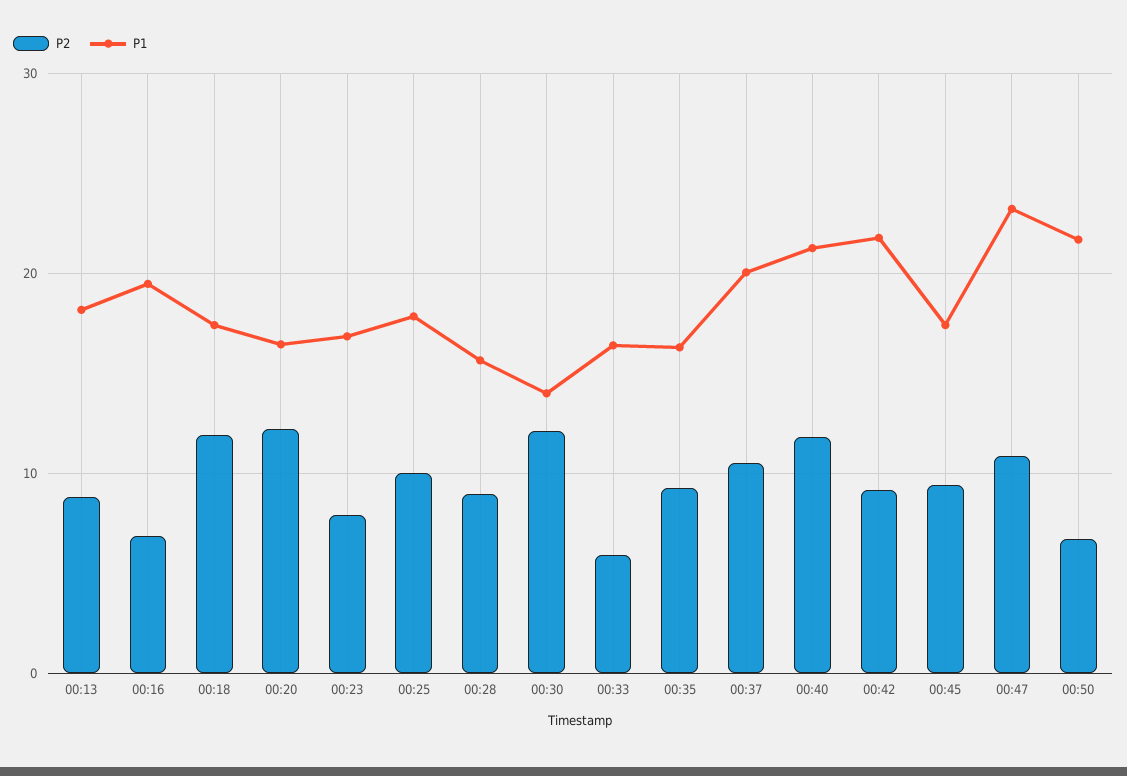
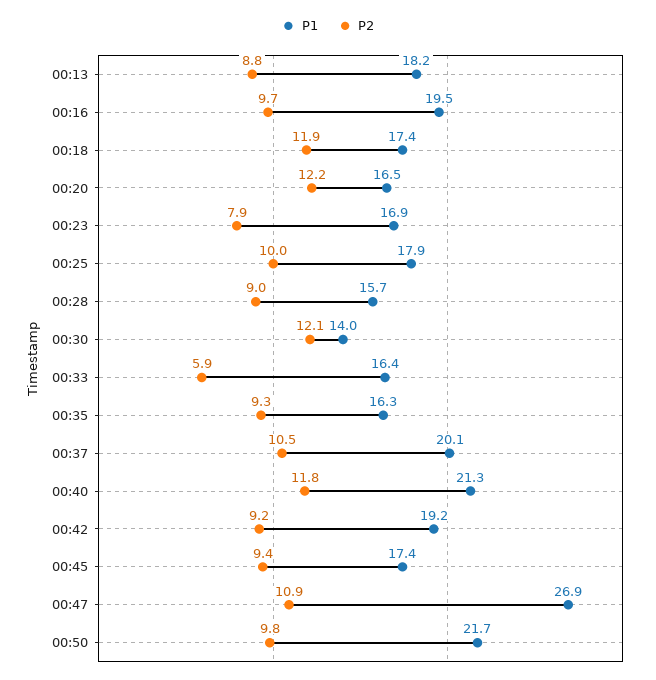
  {
    "P2": {
      "00:13": 8.8,
-     "00:16": 7,
+     "00:16": 9.7,
      "00:18": 11.9,
      "00:20": 12.2,
      "00:23": 7.9,
      "00:25": 10,
      "00:28": 9,
      "00:30": 12.1,
      "00:33": 5.9,
      "00:35": 9.3,
      "00:37": 10.5,
      "00:40": 11.8,
      "00:42": 9.2,
      "00:45": 9.4,
      "00:47": 10.9,
-     "00:50": 7
+     "00:50": 9.8
    },
    "P1": {
      "00:13": 18.2,
      "00:16": 19.5,
      "00:18": 17.4,
      "00:20": 16.5,
      "00:23": 16.9,
      "00:25": 17.9,
      "00:28": 15.7,
      "00:30": 14,
      "00:33": 16.4,
      "00:35": 16.3,
      "00:37": 20.1,
      "00:40": 21.3,
-     "00:42": 22,
+     "00:42": 19.2,
      "00:45": 17.4,
-     "00:47": 23,
+     "00:47": 26.9,
      "00:50": 21.7
    }
  }

